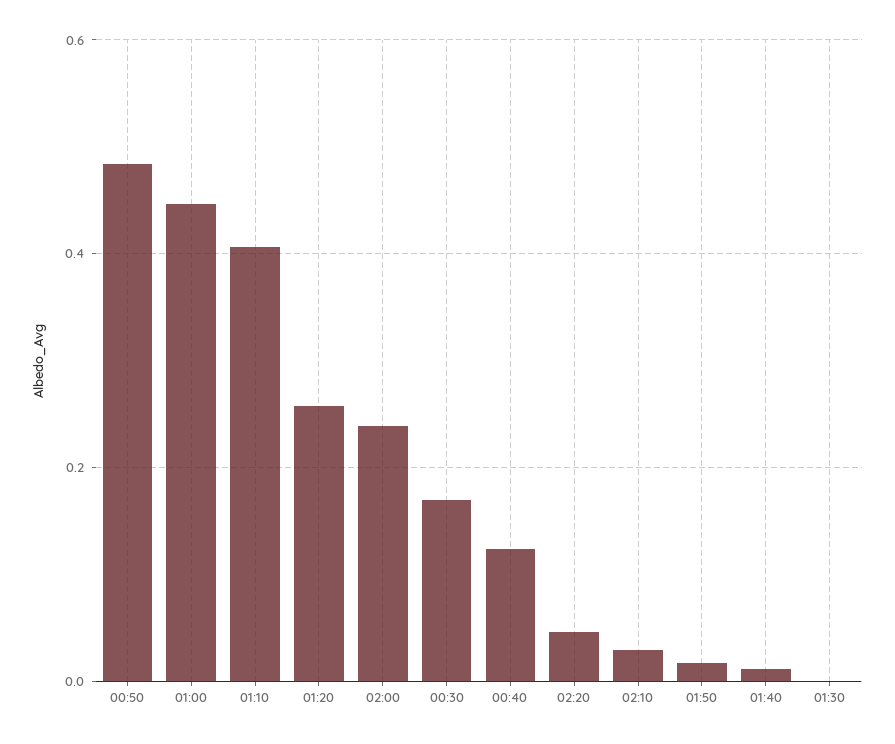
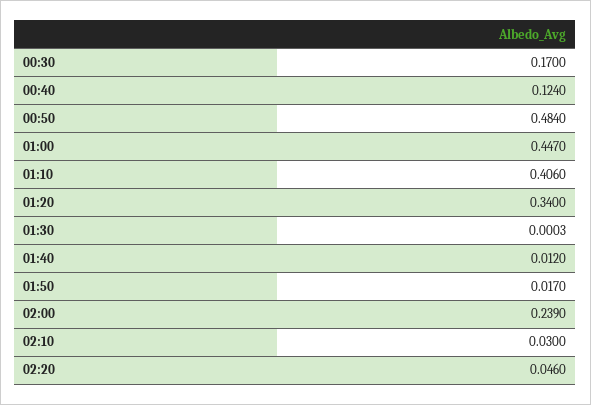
  {
    "00:50": 0.484,
    "01:00": 0.447,
    "01:10": 0.406,
-   "01:20": 0.26,
+   "01:20": 0.34,
    "02:00": 0.239,
    "00:30": 0.17,
    "00:40": 0.124,
    "02:20": 0.046,
    "02:10": 0.03,
    "01:50": 0.017,
    "01:40": 0.012,
    "01:30": 0.0003
  }

